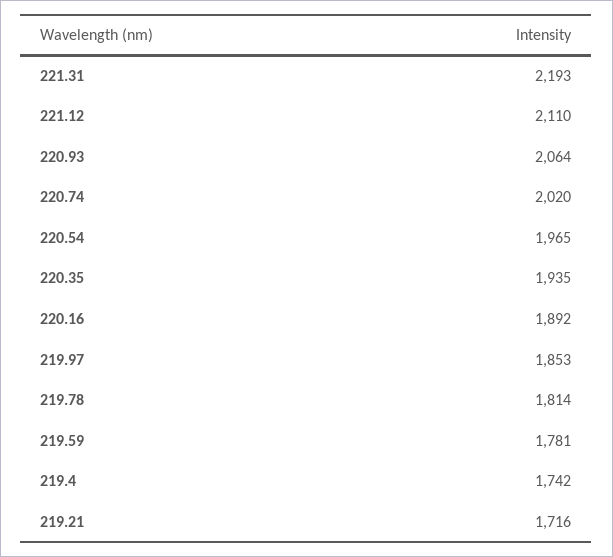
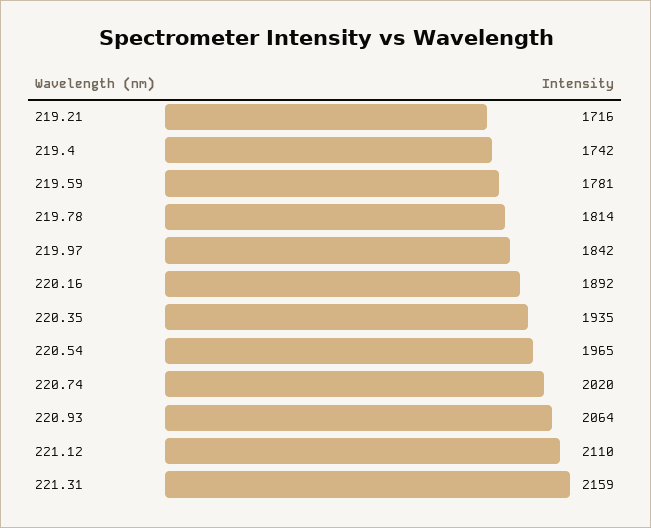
  {
-   "221.31": 2193,
+   "221.31": 2159,
    "221.12": 2110,
    "220.93": 2064,
    "220.74": 2020,
    "220.54": 1965,
    "220.35": 1935,
    "220.16": 1892,
-   "219.97": 1853,
+   "219.97": 1842,
    "219.78": 1814,
    "219.59": 1781,
    "219.4": 1742,
    "219.21": 1716
  }

